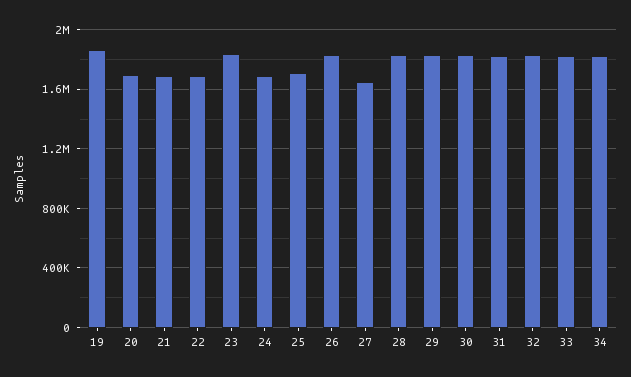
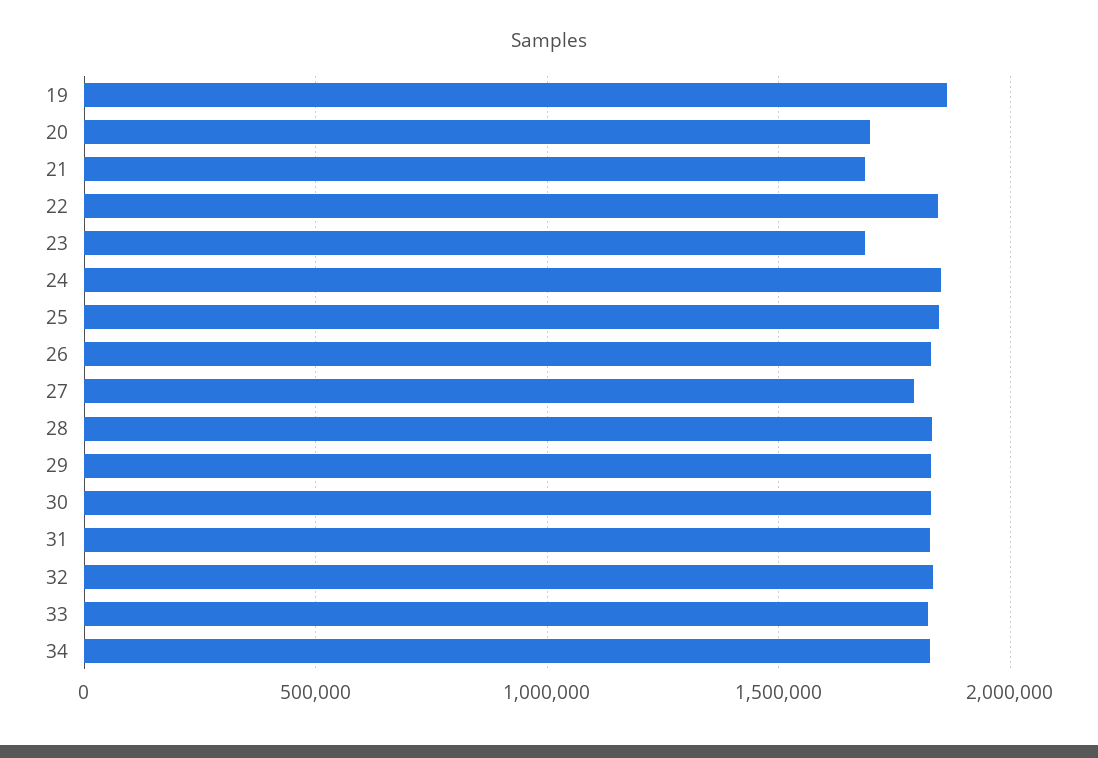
  {
    "19": 1850000,
    "20": 1700000,
    "21": 1700000,
-   "22": 1700000,
+   "22": 1850000,
-   "23": 1850000,
+   "23": 1700000,
-   "24": 1700000,
+   "24": 1850000,
-   "25": 1700000,
+   "25": 1850000,
    "26": 1850000,
-   "27": 1650000,
+   "27": 1800000,
    "28": 1850000,
    "29": 1850000,
    "30": 1850000,
    "31": 1850000,
    "32": 1850000,
    "33": 1800000,
    "34": 1850000
  }

